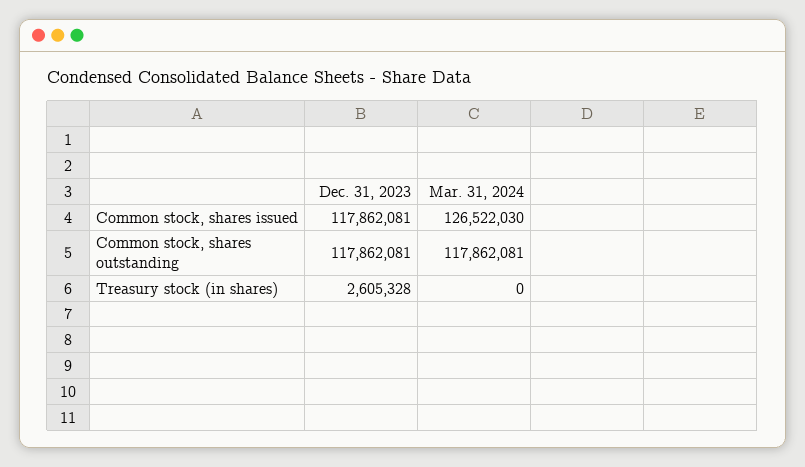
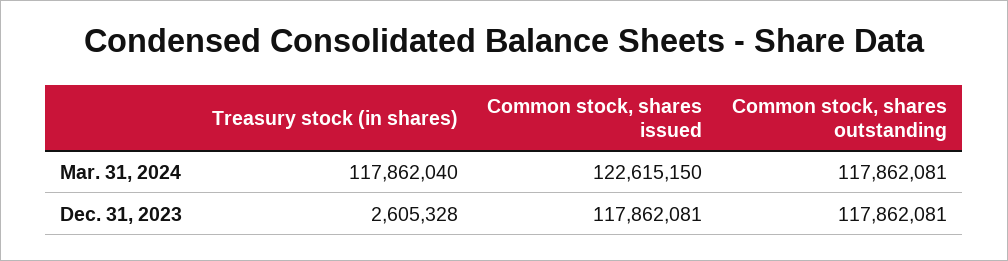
  {
    "Dec. 31, 2023": {
      "Common stock, shares issued": 117862081,
      "Common stock, shares outstanding": 117862081,
      "Treasury stock (in shares)": 2605328
    },
    "Mar. 31, 2024": {
-     "Common stock, shares issued": 126522030,
+     "Common stock, shares issued": 122615150,
      "Common stock, shares outstanding": 117862081,
-     "Treasury stock (in shares)": 0
+     "Treasury stock (in shares)": 117862040
    }
  }

